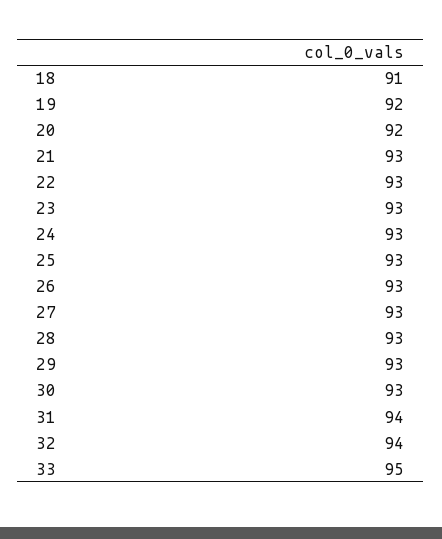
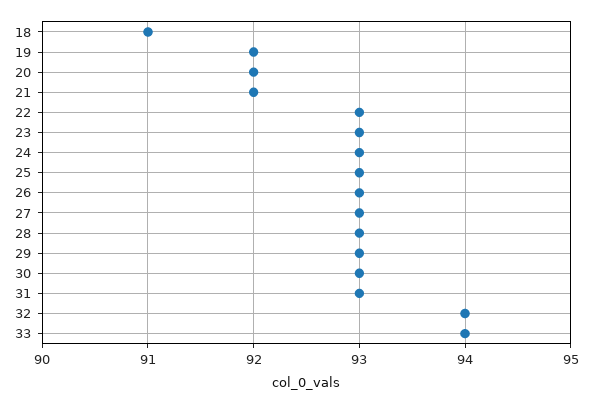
  {
    "18": 91,
    "19": 92,
    "20": 92,
-   "21": 93,
+   "21": 92,
    "22": 93,
    "23": 93,
    "24": 93,
    "25": 93,
    "26": 93,
    "27": 93,
    "28": 93,
    "29": 93,
    "30": 93,
-   "31": 94,
+   "31": 93,
    "32": 94,
-   "33": 95
+   "33": 94
  }

